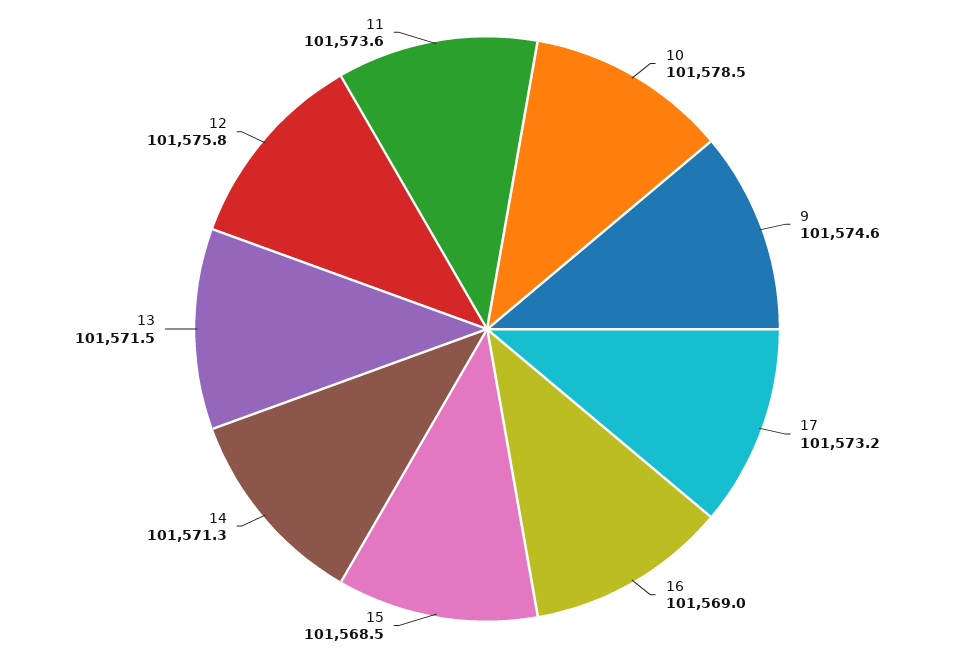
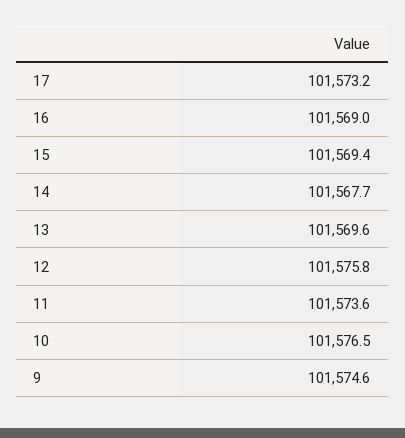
  {
-   "10": 101578.5,
+   "10": 101576.5,
    "9": 101574.6,
    "17": 101573.2,
    "16": 101569,
-   "15": 101568.5,
+   "15": 101569.4,
-   "14": 101571.3,
+   "14": 101567.7,
-   "13": 101571.5,
+   "13": 101569.6,
    "12": 101575.8,
    "11": 101573.6
  }

